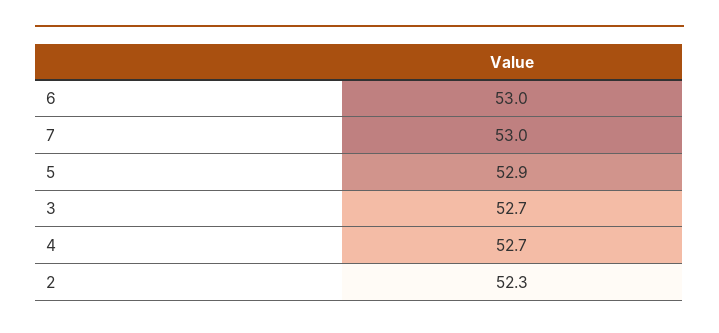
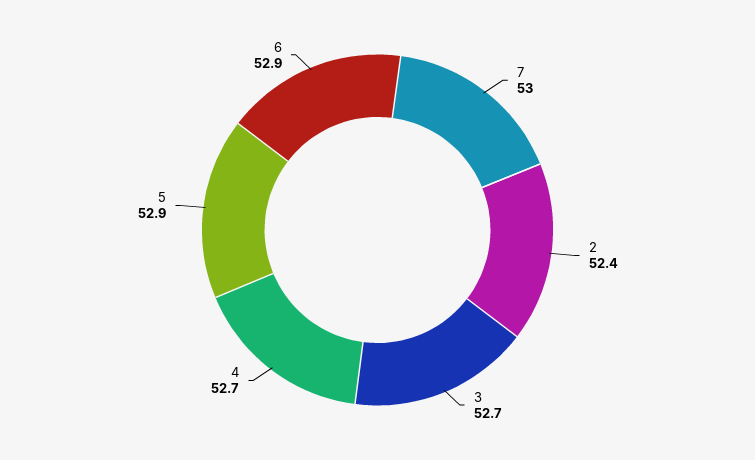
  {
-   "6": 53,
+   "6": 52.9,
    "7": 53,
    "5": 52.9,
    "3": 52.7,
    "4": 52.7,
-   "2": 52.3
+   "2": 52.4
  }

